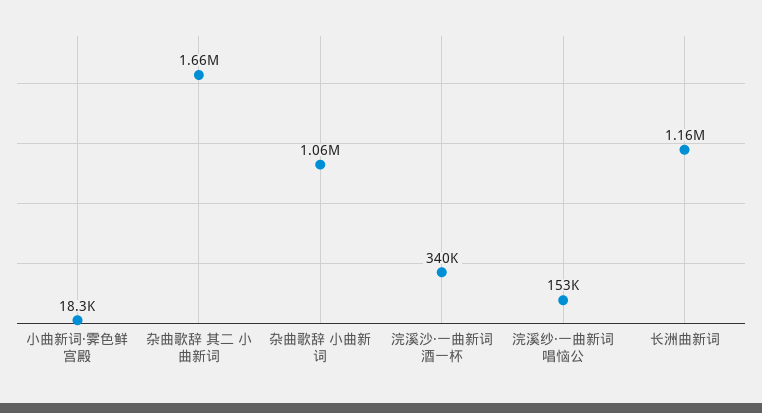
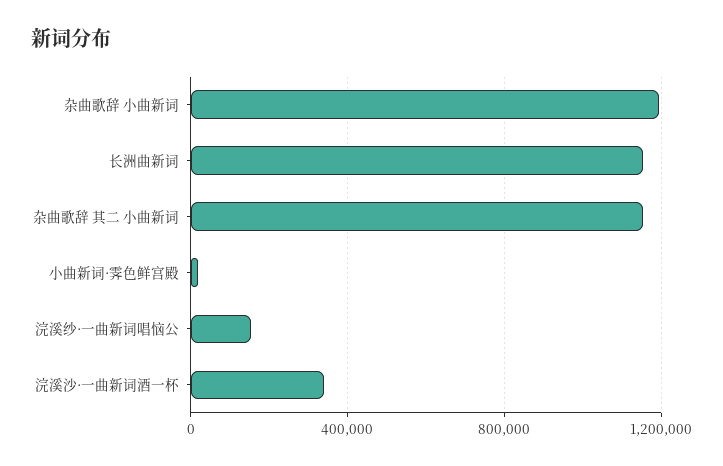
  {
    "小曲新词·霁色鲜宫殿": 18300,
-   "杂曲歌辞 其二 小曲新词": 1660000,
+   "杂曲歌辞 其二 小曲新词": 1150000,
-   "杂曲歌辞 小曲新词": 1060000,
+   "杂曲歌辞 小曲新词": 1200000,
    "浣溪沙·一曲新词酒一杯": 340000,
    "浣溪纱·一曲新词唱恼公": 153000,
    "长洲曲新词": 1160000
  }

